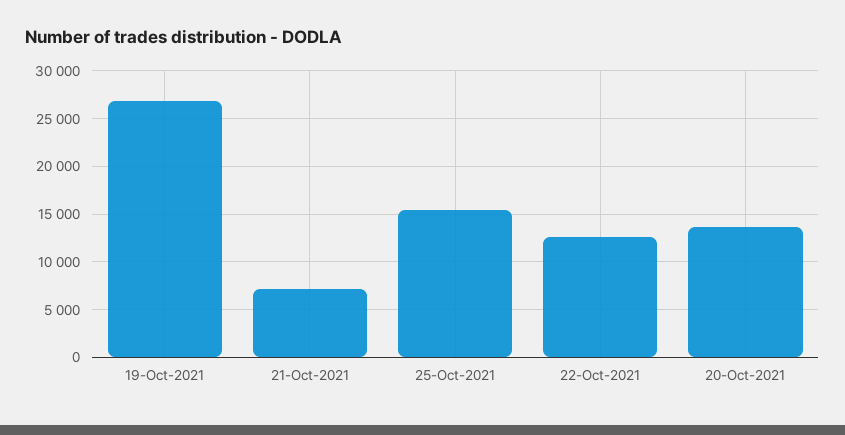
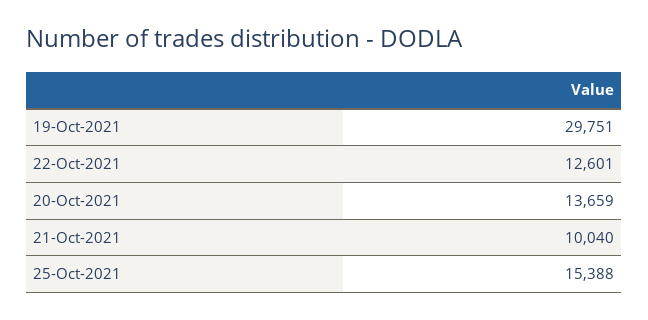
  {
-   "19-Oct-2021": 27000,
+   "19-Oct-2021": 29751,
-   "21-Oct-2021": 7000,
+   "21-Oct-2021": 10040,
    "25-Oct-2021": 15388,
    "22-Oct-2021": 12601,
    "20-Oct-2021": 13659
  }

